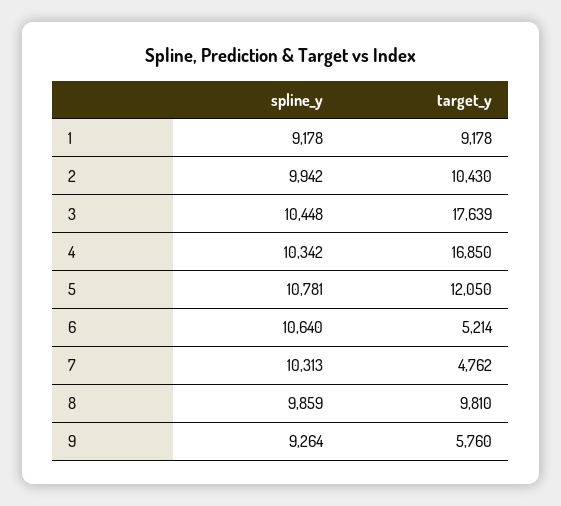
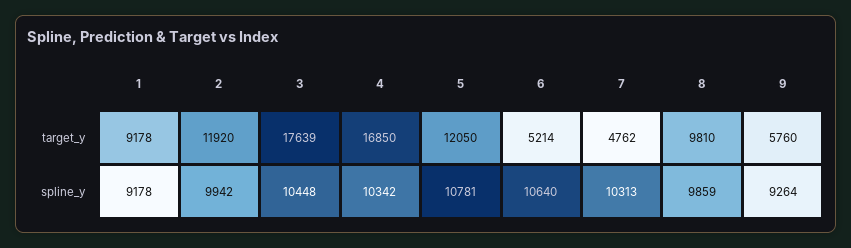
  {
    "spline_y": {
      "1": 9178,
      "2": 9942,
      "3": 10448,
      "4": 10342,
      "5": 10781,
      "6": 10640,
      "7": 10313,
      "8": 9859,
      "9": 9264
    },
    "target_y": {
      "1": 9178,
-     "2": 10430,
+     "2": 11920,
      "3": 17639,
      "4": 16850,
      "5": 12050,
      "6": 5214,
      "7": 4762,
      "8": 9810,
      "9": 5760
    }
  }

